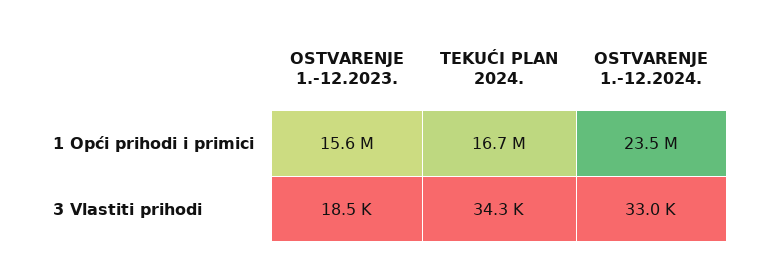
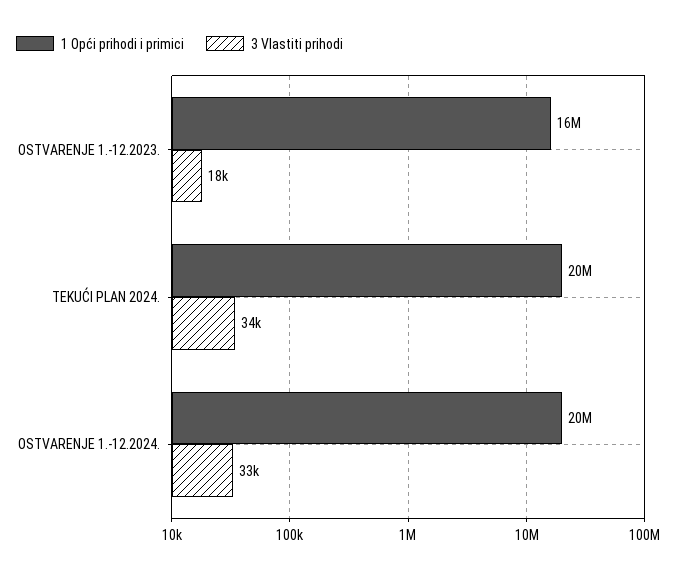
  {
    "1 Opći prihodi i primici": {
      "OSTVARENJE 1.-12.2023.": 15600000,
-     "TEKUĆI PLAN 2024.": 16700000,
+     "TEKUĆI PLAN 2024.": 20000000,
-     "OSTVARENJE 1.-12.2024.": 23500000
+     "OSTVARENJE 1.-12.2024.": 20000000
    },
    "3 Vlastiti prihodi": {
      "OSTVARENJE 1.-12.2023.": 18500,
      "TEKUĆI PLAN 2024.": 34300,
      "OSTVARENJE 1.-12.2024.": 33000
    }
  }

